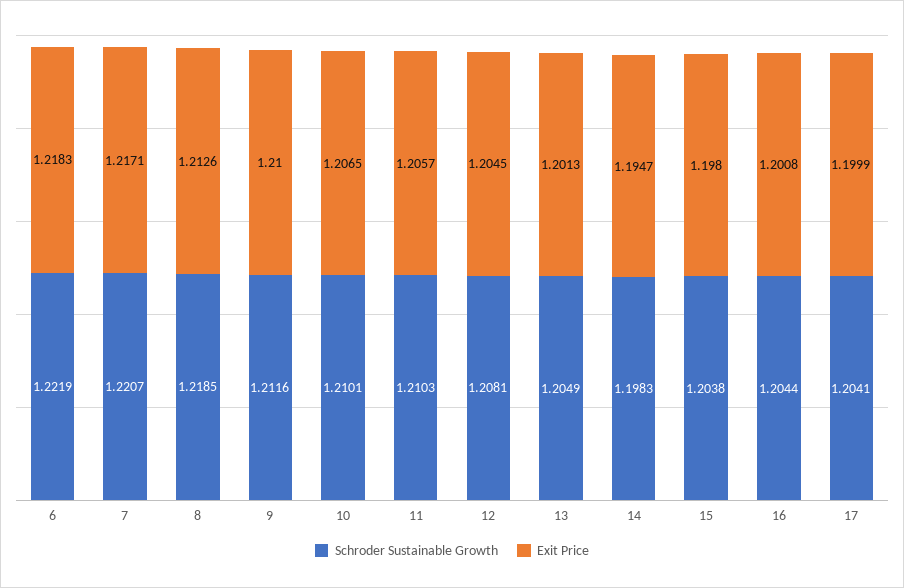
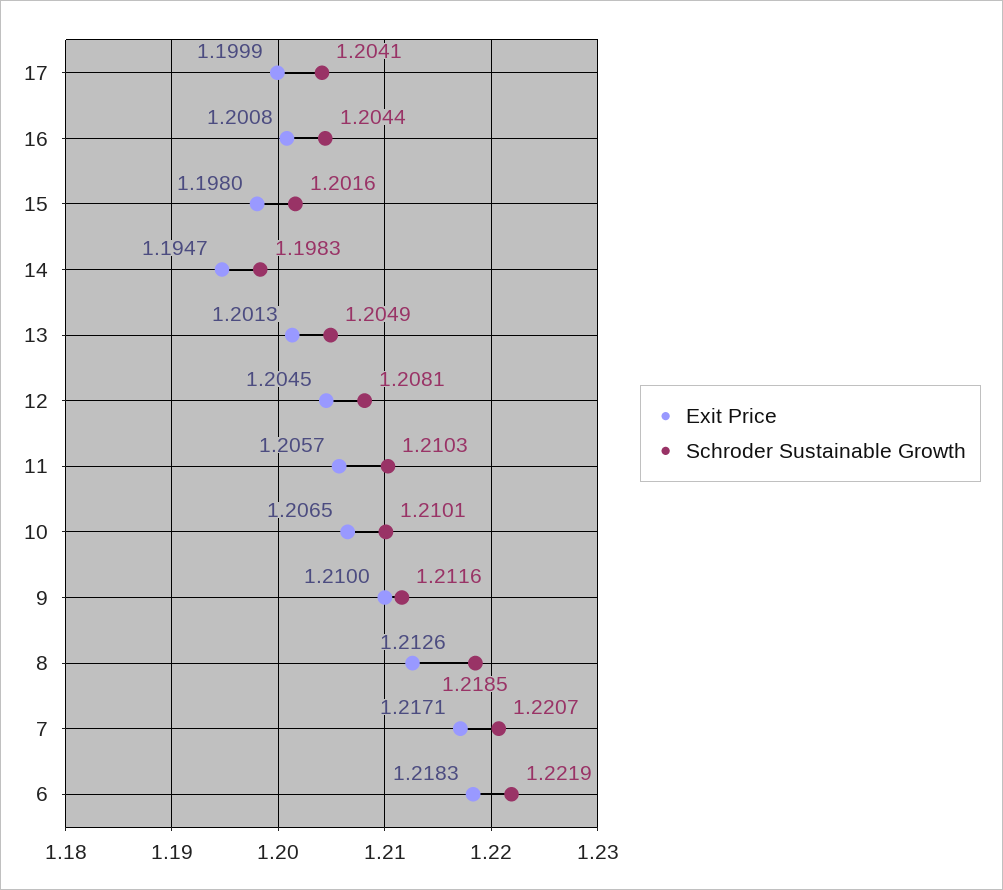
  {
    "Schroder Sustainable Growth": {
      "6": 1.2219,
      "7": 1.2207,
      "8": 1.2185,
      "9": 1.2116,
      "10": 1.2101,
      "11": 1.2103,
      "12": 1.2081,
      "13": 1.2049,
      "14": 1.1983,
-     "15": 1.2038,
+     "15": 1.2016,
      "16": 1.2044,
      "17": 1.2041
    },
    "Exit Price": {
      "6": 1.2183,
      "7": 1.2171,
      "8": 1.2126,
      "9": 1.21,
      "10": 1.2065,
      "11": 1.2057,
      "12": 1.2045,
      "13": 1.2013,
      "14": 1.1947,
      "15": 1.198,
      "16": 1.2008,
      "17": 1.1999
    }
  }

